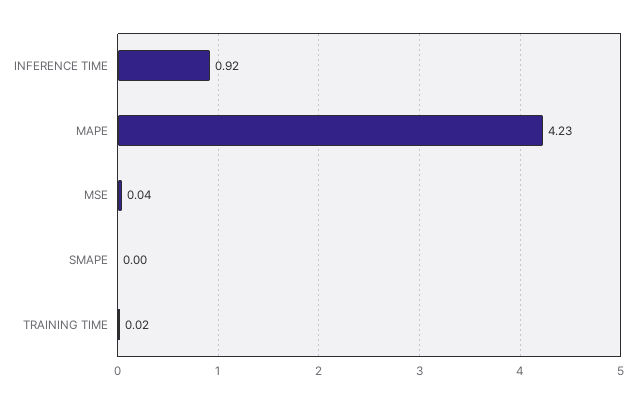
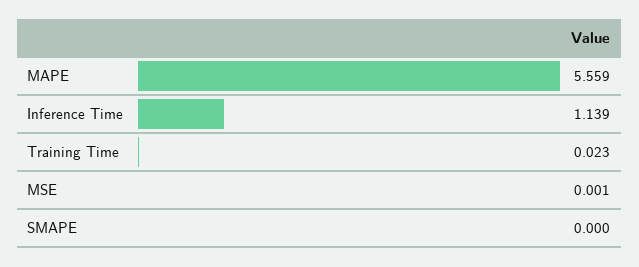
  {
-   "INFERENCE TIME": 0.92,
+   "INFERENCE TIME": 1.139,
-   "MAPE": 4.23,
+   "MAPE": 5.559,
-   "MSE": 0.04,
+   "MSE": 0.001,
    "SMAPE": 0,
    "TRAINING TIME": 0.023
  }

